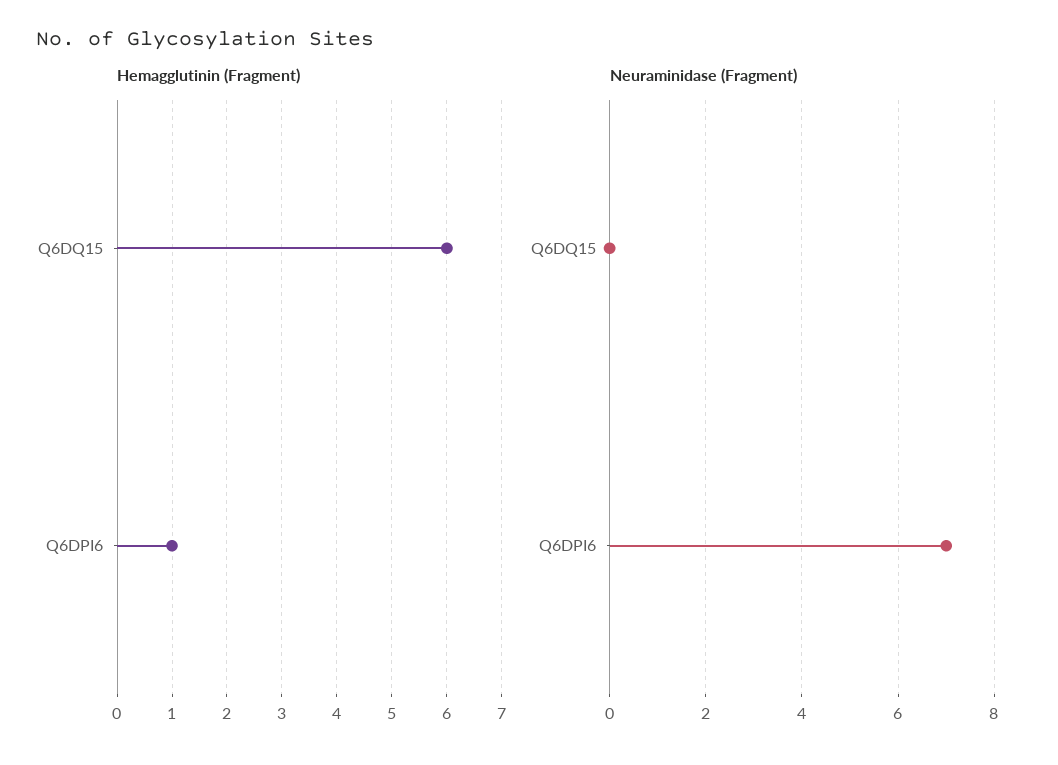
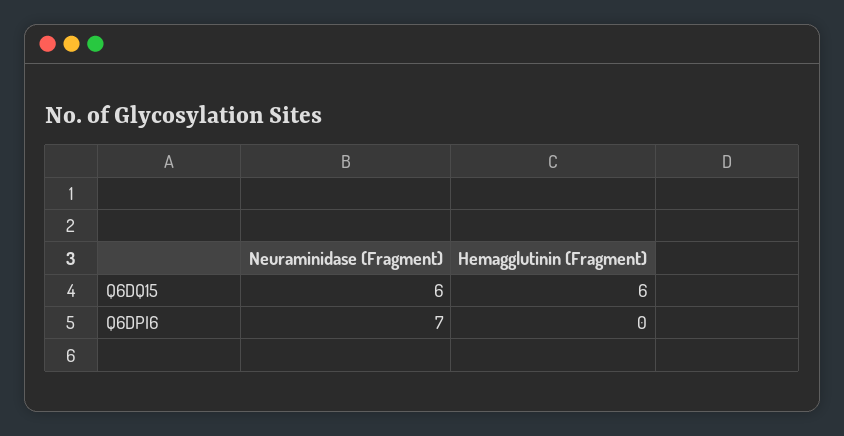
  {
    "Hemagglutinin (Fragment)": {
      "Q6DQ15": 6,
-     "Q6DPI6": 1
+     "Q6DPI6": 0
    },
    "Neuraminidase (Fragment)": {
-     "Q6DQ15": 0,
+     "Q6DQ15": 6,
      "Q6DPI6": 7
    }
  }

